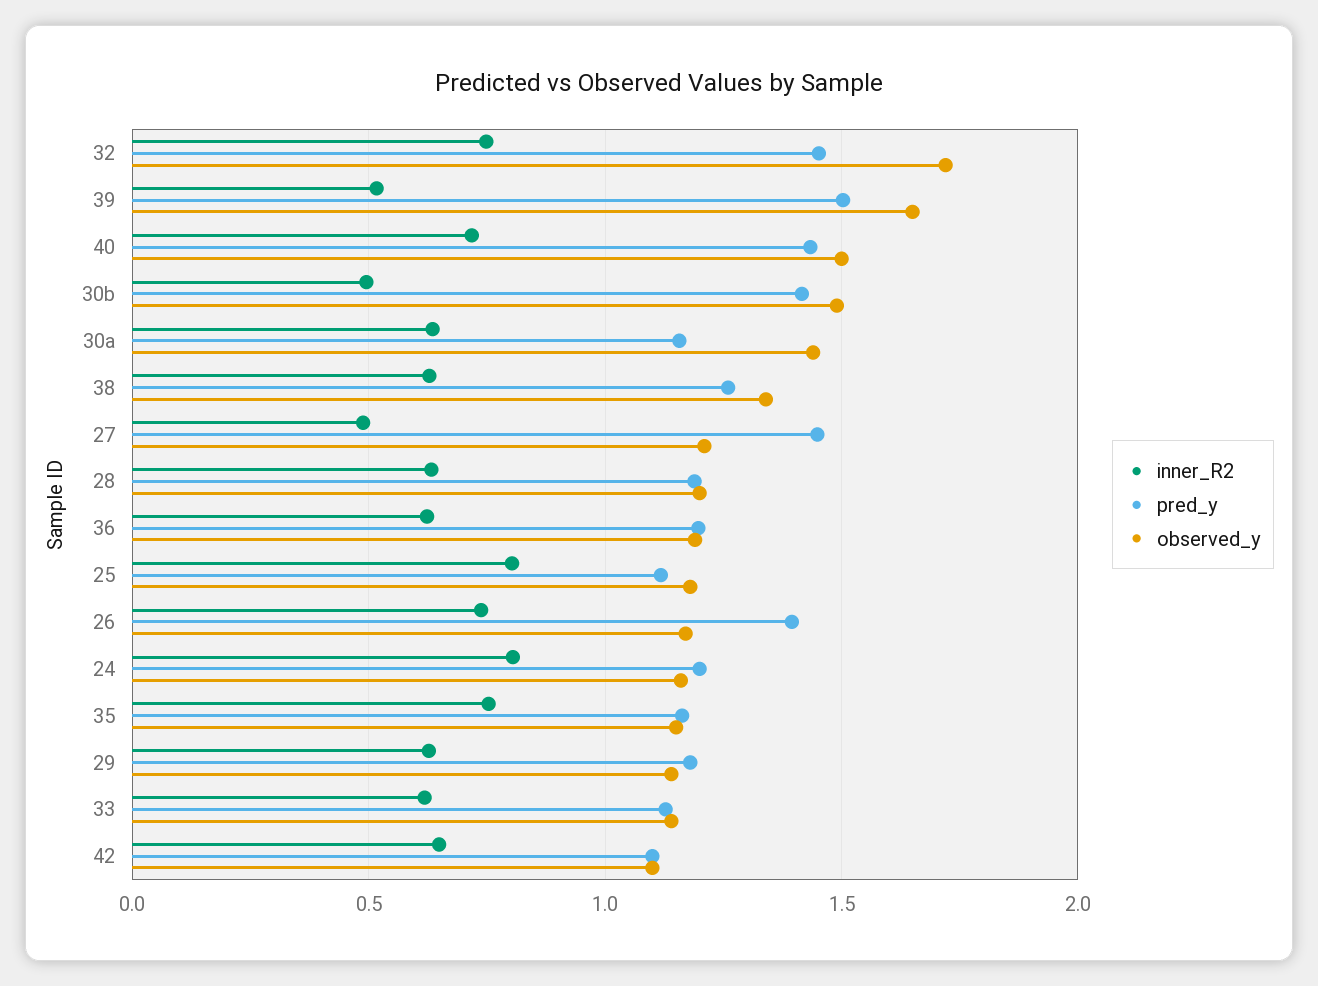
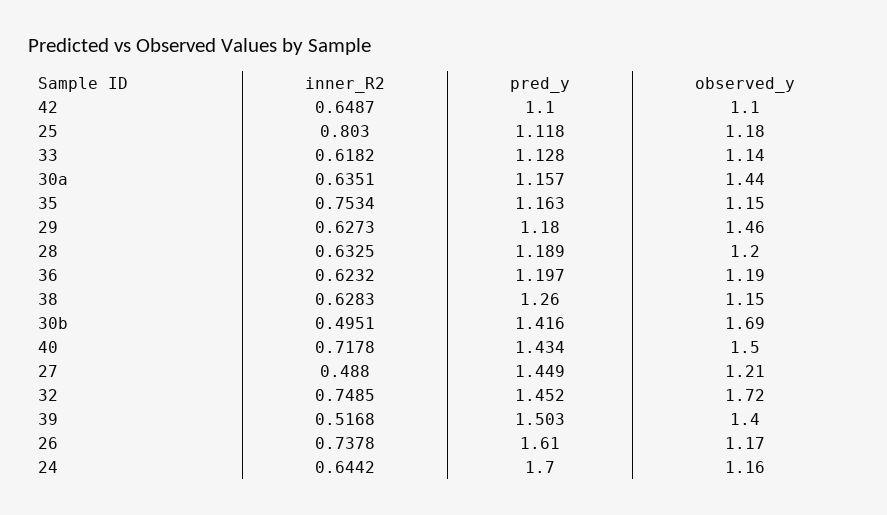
  {
    "inner_R2": {
      "32": 0.7485,
      "39": 0.5168,
      "40": 0.7178,
      "30b": 0.4951,
      "30a": 0.6351,
      "38": 0.6283,
      "27": 0.488,
      "28": 0.6325,
      "36": 0.6232,
      "25": 0.803,
      "26": 0.7378,
-     "24": 0.8,
+     "24": 0.6442,
      "35": 0.7534,
      "29": 0.6273,
      "33": 0.6182,
      "42": 0.6487
    },
    "pred_y": {
      "32": 1.452,
      "39": 1.503,
      "40": 1.434,
      "30b": 1.416,
      "30a": 1.157,
      "38": 1.26,
      "27": 1.449,
      "28": 1.189,
      "36": 1.197,
      "25": 1.118,
-     "26": 1.4,
+     "26": 1.61,
-     "24": 1.2,
+     "24": 1.7,
      "35": 1.163,
      "29": 1.18,
      "33": 1.128,
      "42": 1.1
    },
    "observed_y": {
      "32": 1.72,
-     "39": 1.65,
+     "39": 1.4,
      "40": 1.5,
-     "30b": 1.5,
+     "30b": 1.69,
      "30a": 1.44,
-     "38": 1.35,
+     "38": 1.15,
      "27": 1.21,
      "28": 1.2,
      "36": 1.19,
      "25": 1.18,
      "26": 1.17,
      "24": 1.16,
      "35": 1.15,
-     "29": 1.15,
+     "29": 1.46,
      "33": 1.14,
      "42": 1.1
    }
  }

